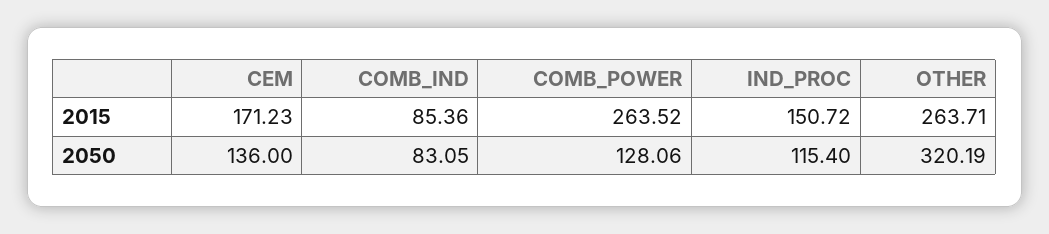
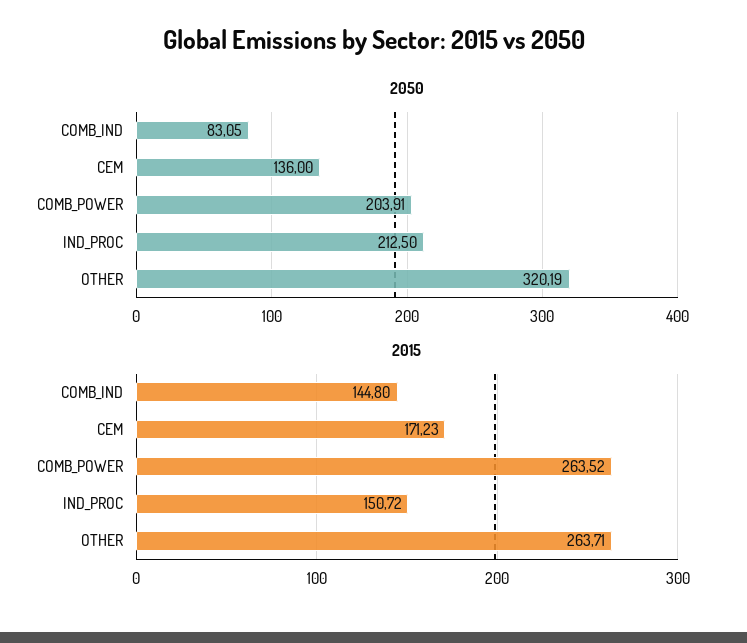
  {
    "2015": {
      "CEM": 171.23,
-     "COMB_IND": 85.36,
+     "COMB_IND": 144.8,
      "COMB_POWER": 263.52,
      "IND_PROC": 150.72,
      "OTHER": 263.71
    },
    "2050": {
      "CEM": 136,
      "COMB_IND": 83.05,
-     "COMB_POWER": 128.06,
+     "COMB_POWER": 203.91,
-     "IND_PROC": 115.4,
+     "IND_PROC": 212.5,
      "OTHER": 320.19
    }
  }

